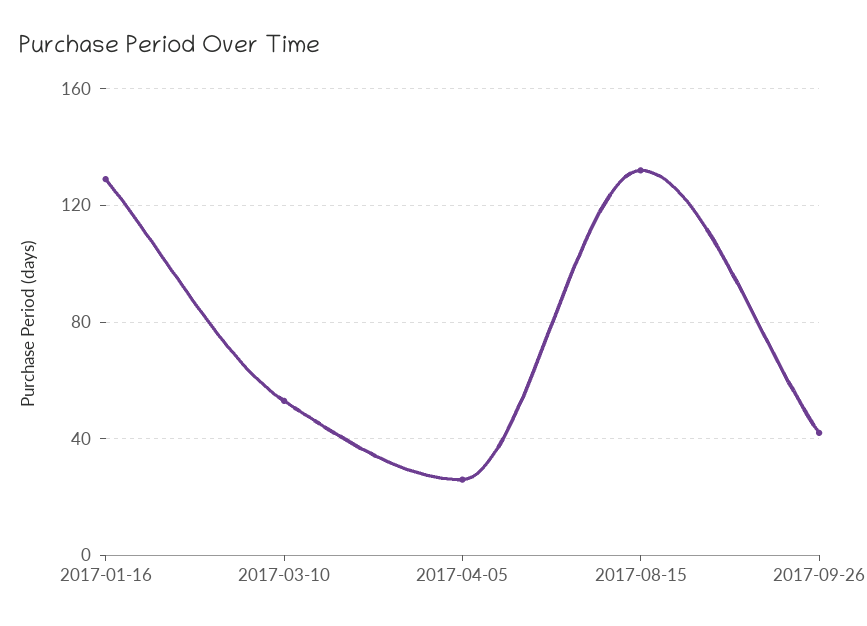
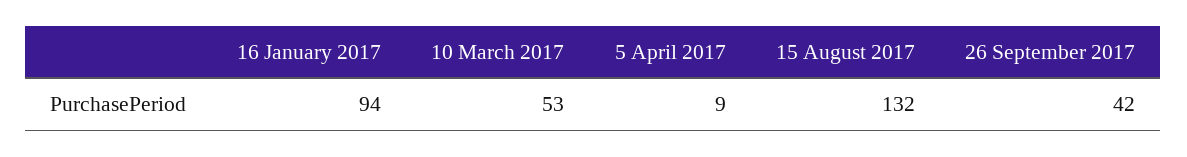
  {
-   "2017-01-16": 130,
+   "2017-01-16": 94,
    "2017-03-10": 53,
-   "2017-04-05": 25,
+   "2017-04-05": 9,
    "2017-08-15": 132,
    "2017-09-26": 42
  }

